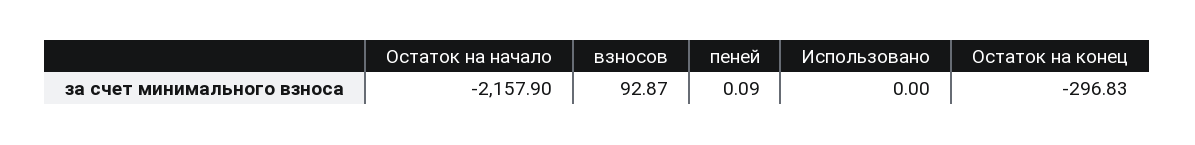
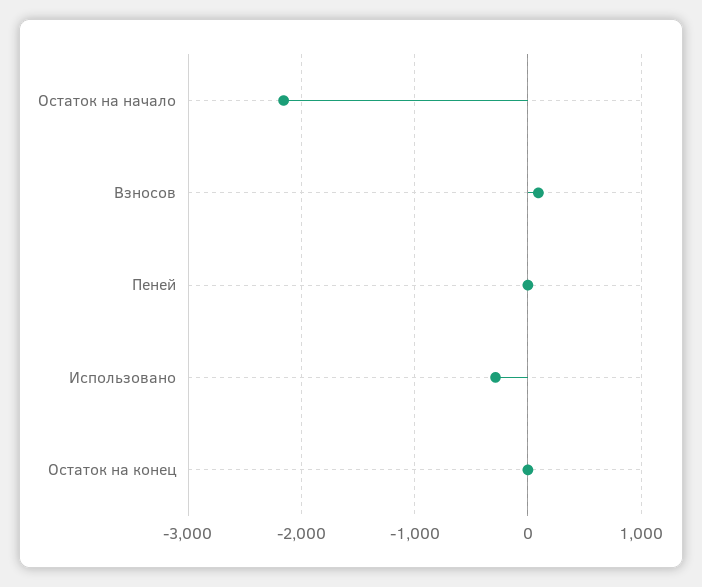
  {
    "Остаток на начало": -2157.9,
    "взносов": 92.87,
    "пеней": 0.09,
-   "Использовано": 0,
+   "Использовано": -300,
-   "Остаток на конец": -296.83
+   "Остаток на конец": 0
  }

